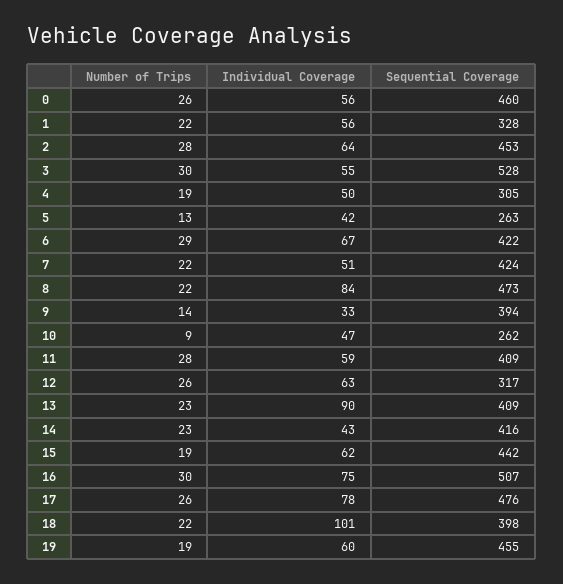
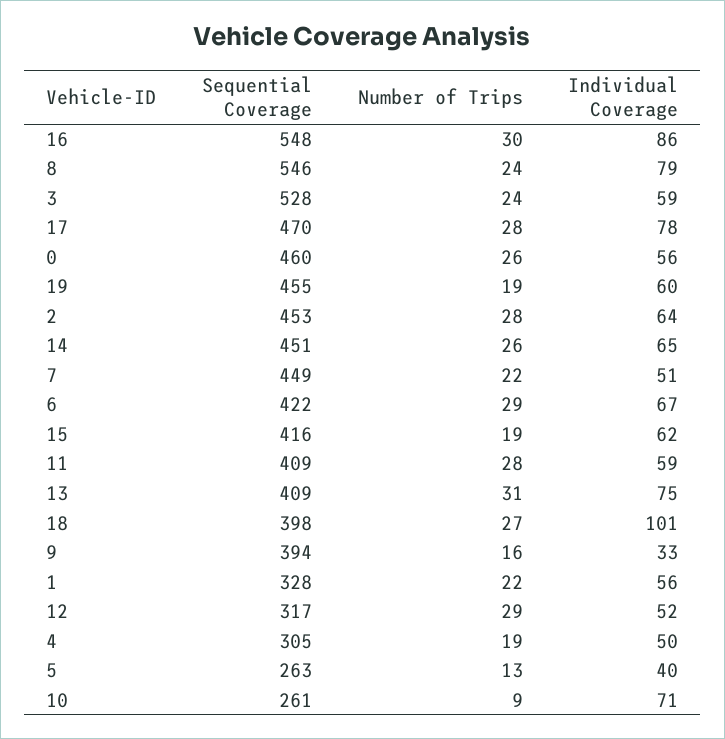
  {
    "Number of Trips": {
      "0": 26,
      "1": 22,
      "2": 28,
-     "3": 30,
+     "3": 24,
      "4": 19,
      "5": 13,
      "6": 29,
      "7": 22,
-     "8": 22,
+     "8": 24,
-     "9": 14,
+     "9": 16,
      "10": 9,
      "11": 28,
-     "12": 26,
+     "12": 29,
-     "13": 23,
+     "13": 31,
-     "14": 23,
+     "14": 26,
      "15": 19,
      "16": 30,
-     "17": 26,
+     "17": 28,
-     "18": 22,
+     "18": 27,
      "19": 19
    },
    "Individual Coverage": {
      "0": 56,
      "1": 56,
      "2": 64,
-     "3": 55,
+     "3": 59,
      "4": 50,
-     "5": 42,
+     "5": 40,
      "6": 67,
      "7": 51,
-     "8": 84,
+     "8": 79,
      "9": 33,
-     "10": 47,
+     "10": 71,
      "11": 59,
-     "12": 63,
+     "12": 52,
-     "13": 90,
+     "13": 75,
-     "14": 43,
+     "14": 65,
      "15": 62,
-     "16": 75,
+     "16": 86,
      "17": 78,
      "18": 101,
      "19": 60
    },
    "Sequential Coverage": {
      "0": 460,
      "1": 328,
      "2": 453,
      "3": 528,
      "4": 305,
      "5": 263,
      "6": 422,
-     "7": 424,
+     "7": 449,
-     "8": 473,
+     "8": 546,
      "9": 394,
-     "10": 262,
+     "10": 261,
      "11": 409,
      "12": 317,
      "13": 409,
-     "14": 416,
+     "14": 451,
-     "15": 442,
+     "15": 416,
-     "16": 507,
+     "16": 548,
-     "17": 476,
+     "17": 470,
      "18": 398,
      "19": 455
    }
  }

